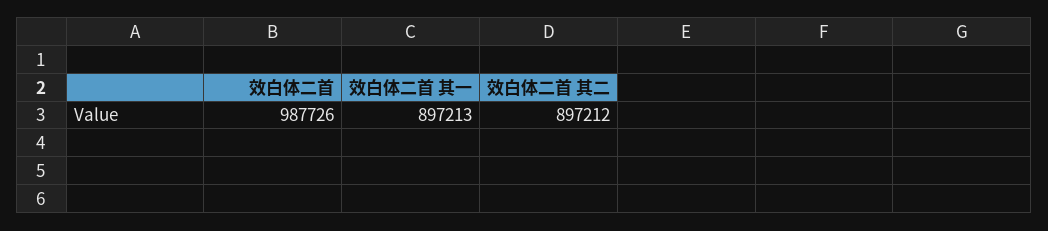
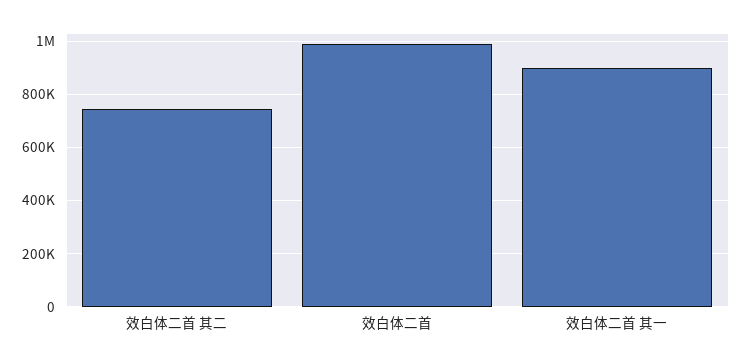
  {
    "效白体二首": 987726,
    "效白体二首 其一": 897213,
-   "效白体二首 其二": 897212
+   "效白体二首 其二": 750000
  }

